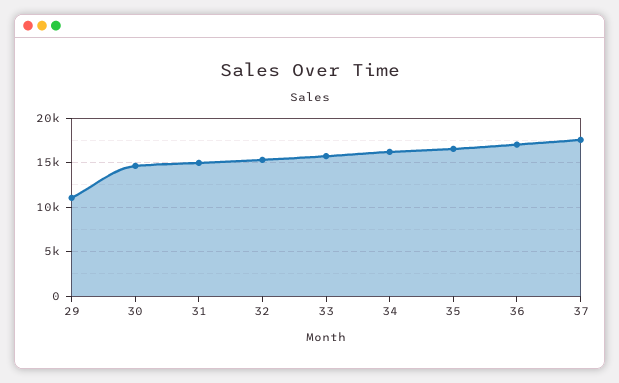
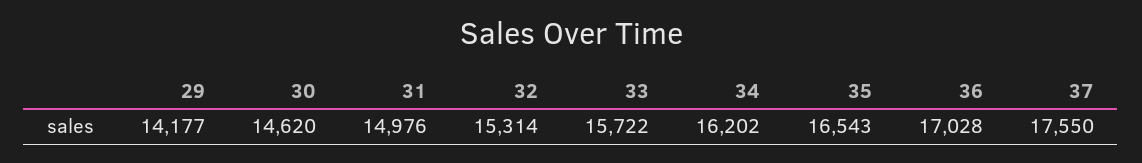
  {
-   "29": 11000,
+   "29": 14177,
    "30": 14620,
    "31": 14976,
    "32": 15314,
    "33": 15722,
    "34": 16202,
    "35": 16543,
    "36": 17028,
    "37": 17550
  }

